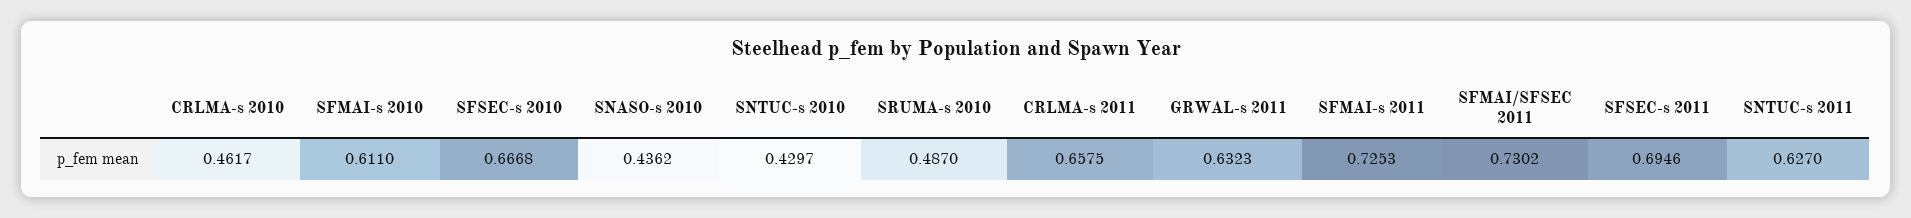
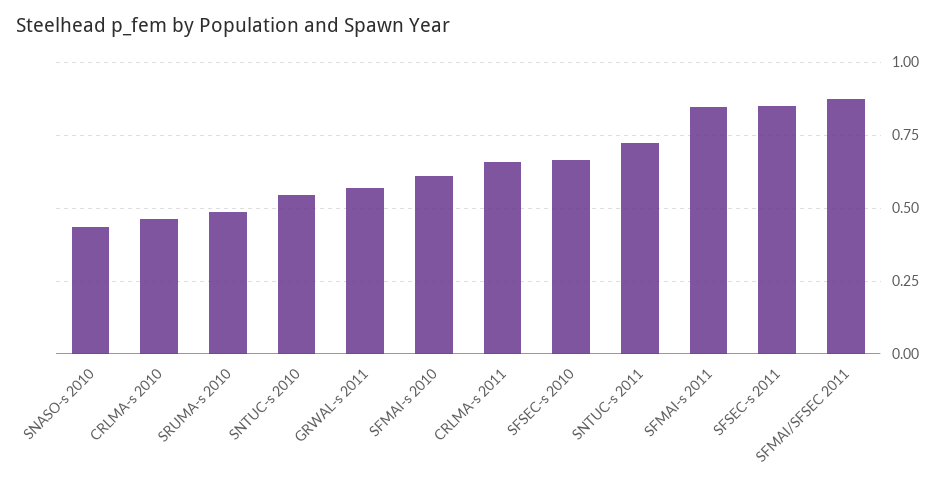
  {
    "CRLMA-s 2010": 0.4617,
    "SFMAI-s 2010": 0.611,
    "SFSEC-s 2010": 0.6668,
    "SNASO-s 2010": 0.4362,
-   "SNTUC-s 2010": 0.4297,
+   "SNTUC-s 2010": 0.55,
    "SRUMA-s 2010": 0.487,
    "CRLMA-s 2011": 0.6575,
-   "GRWAL-s 2011": 0.6323,
+   "GRWAL-s 2011": 0.575,
-   "SFMAI-s 2011": 0.7253,
+   "SFMAI-s 2011": 0.85,
-   "SFMAI/SFSEC 2011": 0.7302,
+   "SFMAI/SFSEC 2011": 0.875,
-   "SFSEC-s 2011": 0.6946,
+   "SFSEC-s 2011": 0.85,
-   "SNTUC-s 2011": 0.627
+   "SNTUC-s 2011": 0.725
  }

